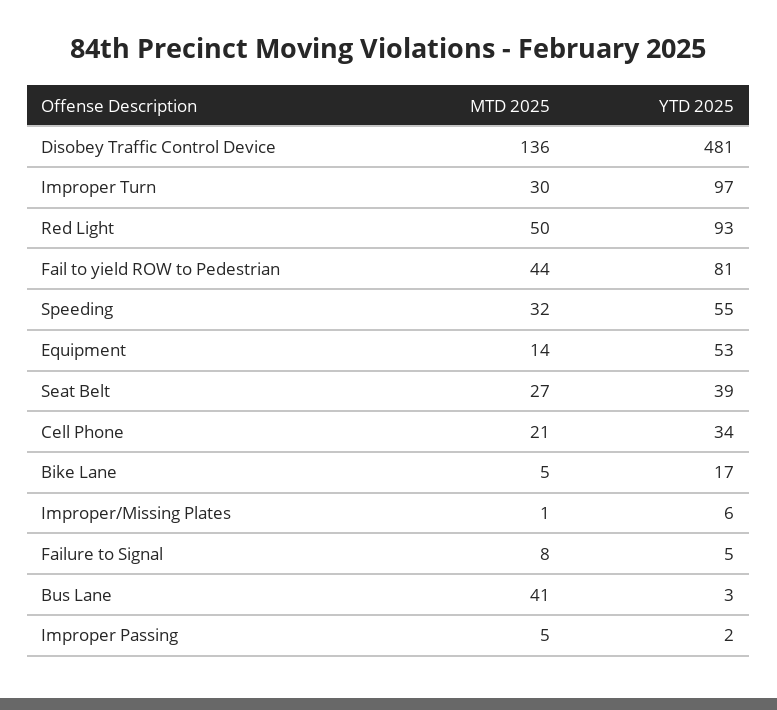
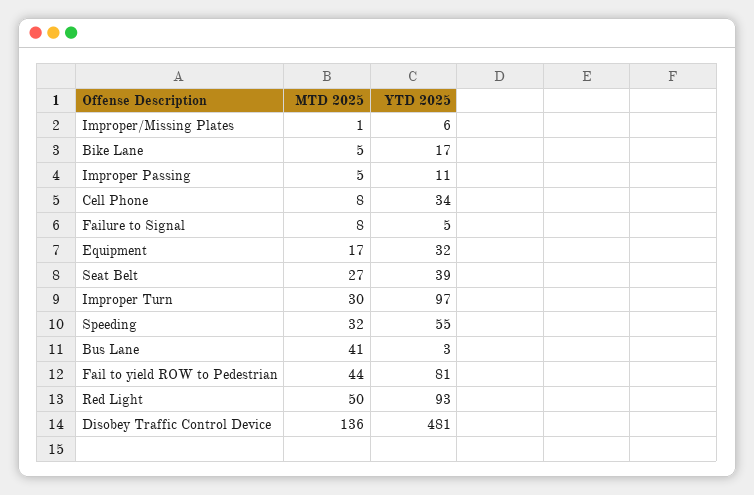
  {
    "MTD 2025": {
      "Disobey Traffic Control Device": 136,
      "Improper Turn": 30,
      "Red Light": 50,
      "Fail to yield ROW to Pedestrian": 44,
      "Speeding": 32,
-     "Equipment": 14,
+     "Equipment": 17,
      "Seat Belt": 27,
-     "Cell Phone": 21,
+     "Cell Phone": 8,
      "Bike Lane": 5,
      "Improper/Missing Plates": 1,
      "Failure to Signal": 8,
      "Bus Lane": 41,
      "Improper Passing": 5
    },
    "YTD 2025": {
      "Disobey Traffic Control Device": 481,
      "Improper Turn": 97,
      "Red Light": 93,
      "Fail to yield ROW to Pedestrian": 81,
      "Speeding": 55,
-     "Equipment": 53,
+     "Equipment": 32,
      "Seat Belt": 39,
      "Cell Phone": 34,
      "Bike Lane": 17,
      "Improper/Missing Plates": 6,
      "Failure to Signal": 5,
      "Bus Lane": 3,
-     "Improper Passing": 2
+     "Improper Passing": 11
    }
  }

